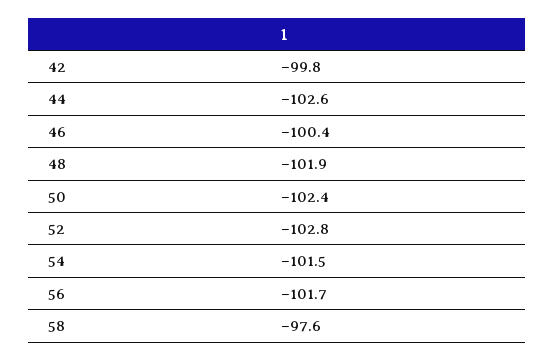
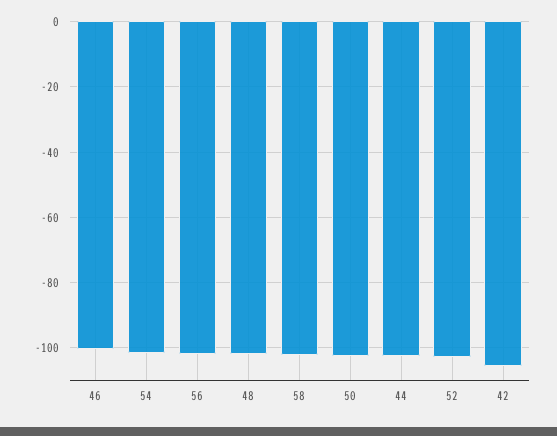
  {
-   "42": -99.8,
+   "42": -106,
    "44": -102.6,
    "46": -100.4,
    "48": -101.9,
    "50": -102.4,
    "52": -102.8,
    "54": -101.5,
    "56": -101.7,
-   "58": -97.6
+   "58": -102
  }

